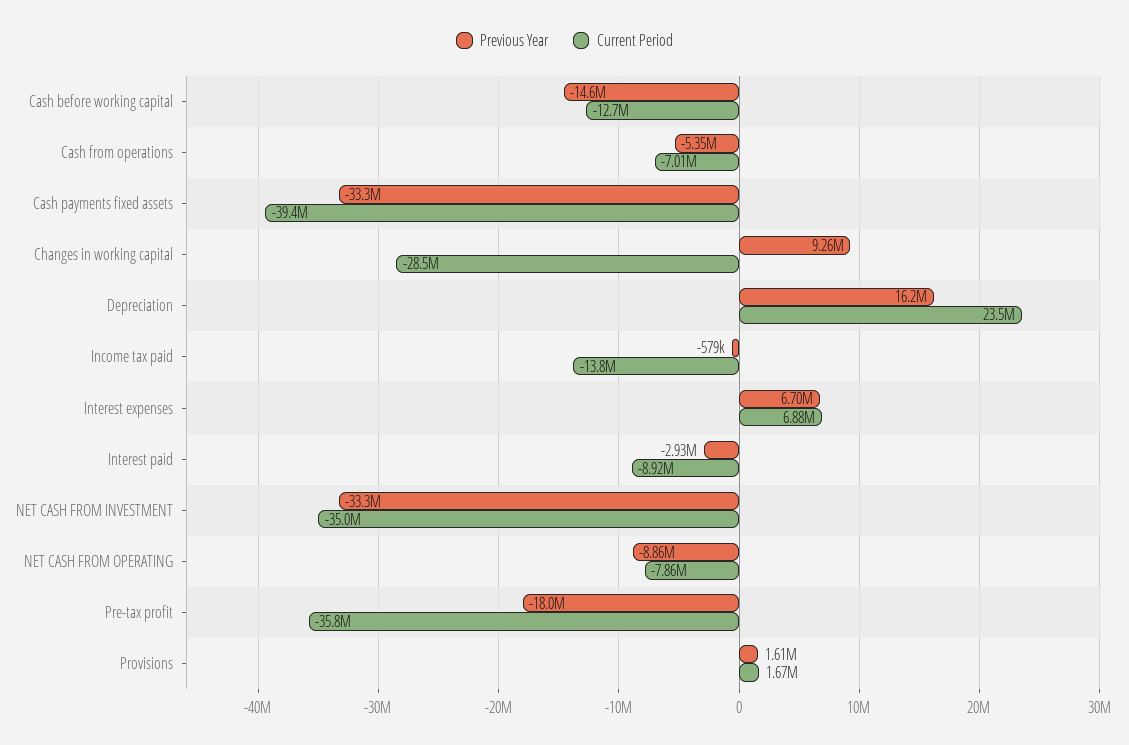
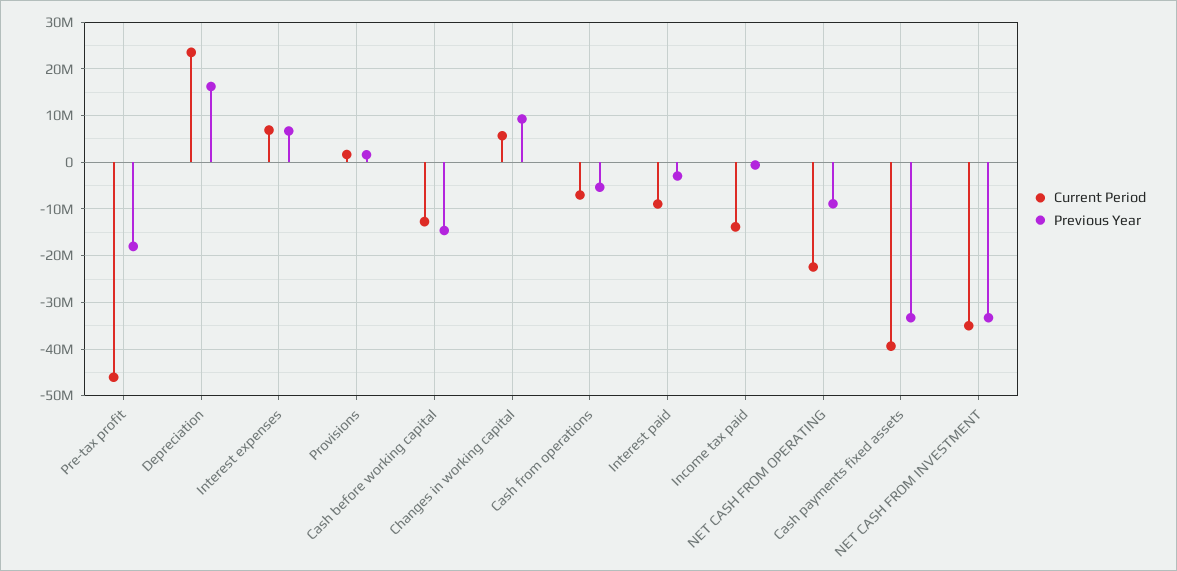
  {
    "Previous Year": {
      "Cash before working capital": -14600000,
      "Cash from operations": -5350000,
      "Cash payments fixed assets": -33300000,
      "Changes in working capital": 9260000,
      "Depreciation": 16200000,
      "Income tax paid": -579000,
      "Interest expenses": 6700000,
      "Interest paid": -2930000,
      "NET CASH FROM INVESTMENT": -33300000,
      "NET CASH FROM OPERATING": -8860000,
      "Pre-tax profit": -18000000,
      "Provisions": 1610000
    },
    "Current Period": {
      "Cash before working capital": -12700000,
      "Cash from operations": -7010000,
      "Cash payments fixed assets": -39400000,
-     "Changes in working capital": -28500000,
+     "Changes in working capital": 6000000,
      "Depreciation": 23500000,
      "Income tax paid": -13800000,
      "Interest expenses": 6880000,
      "Interest paid": -8920000,
      "NET CASH FROM INVESTMENT": -35000000,
-     "NET CASH FROM OPERATING": -7860000,
+     "NET CASH FROM OPERATING": -22000000,
-     "Pre-tax profit": -35800000,
+     "Pre-tax profit": -46000000,
      "Provisions": 1670000
    }
  }

